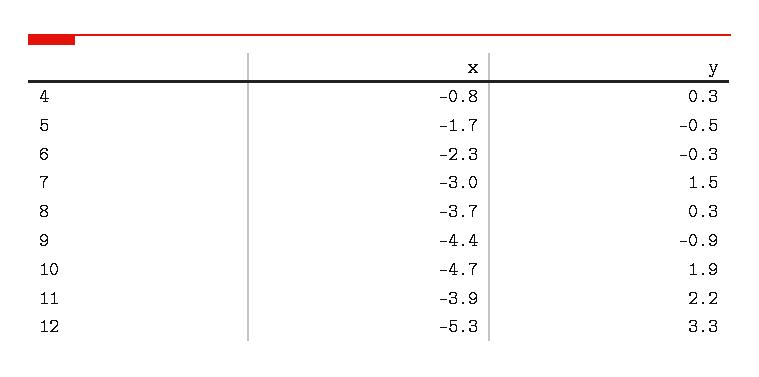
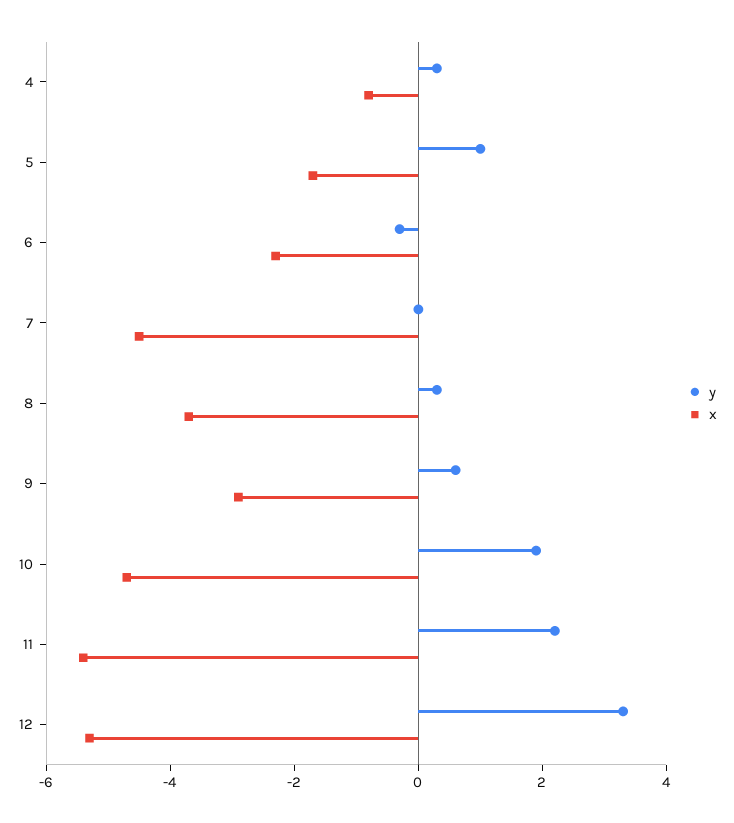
  {
    "x": {
      "4": -0.8,
      "5": -1.7,
      "6": -2.3,
-     "7": -3,
+     "7": -4.5,
      "8": -3.7,
-     "9": -4.4,
+     "9": -3,
      "10": -4.7,
-     "11": -3.9,
+     "11": -5.5,
      "12": -5.3
    },
    "y": {
      "4": 0.3,
-     "5": -0.5,
+     "5": 1,
      "6": -0.3,
-     "7": 1.5,
+     "7": 0,
      "8": 0.3,
-     "9": -0.9,
+     "9": 0.5,
      "10": 1.9,
      "11": 2.2,
      "12": 3.3
    }
  }

